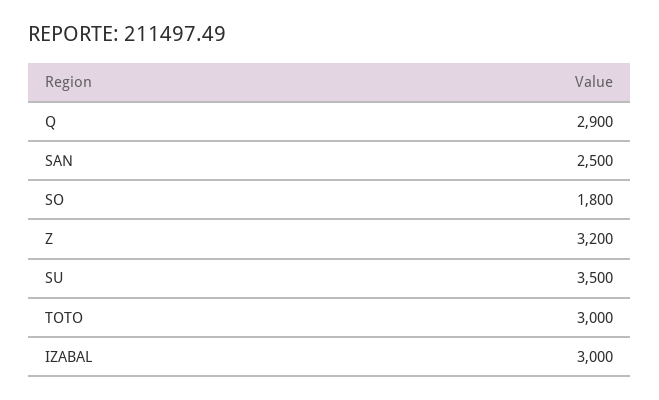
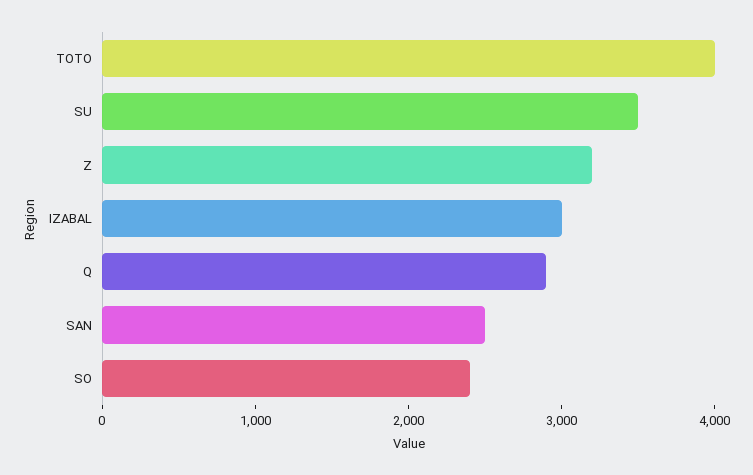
  {
    "Q": 2900,
    "SAN": 2500,
-   "SO": 1800,
+   "SO": 2400,
    "Z": 3200,
    "SU": 3500,
-   "TOTO": 3000,
+   "TOTO": 4000,
    "IZABAL": 3000
  }

